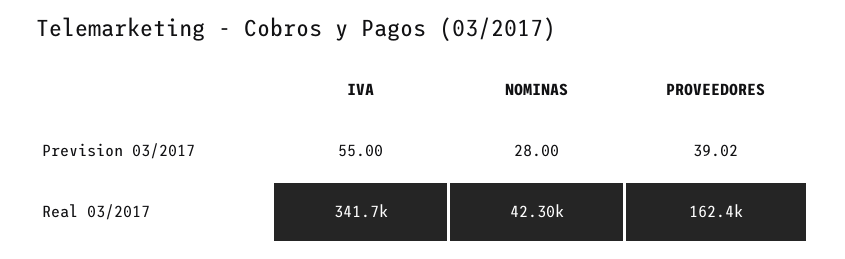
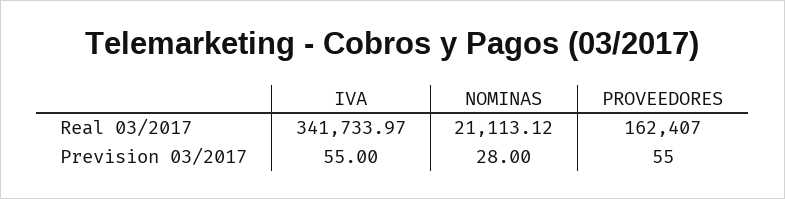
  {
    "IVA": {
      "Prevision 03/2017": 55,
      "Real 03/2017": 341733.97
    },
    "NOMINAS": {
      "Prevision 03/2017": 28,
-     "Real 03/2017": 42300
+     "Real 03/2017": 21113.12
    },
    "PROVEEDORES": {
-     "Prevision 03/2017": 39.02,
+     "Prevision 03/2017": 55,
      "Real 03/2017": 162407
    }
  }

